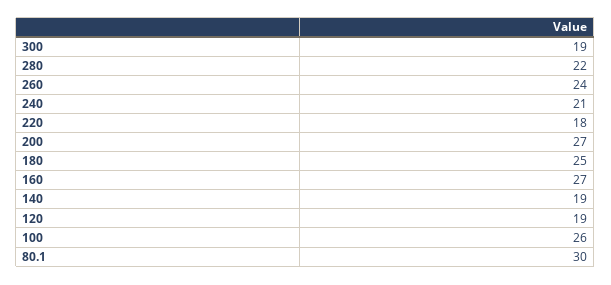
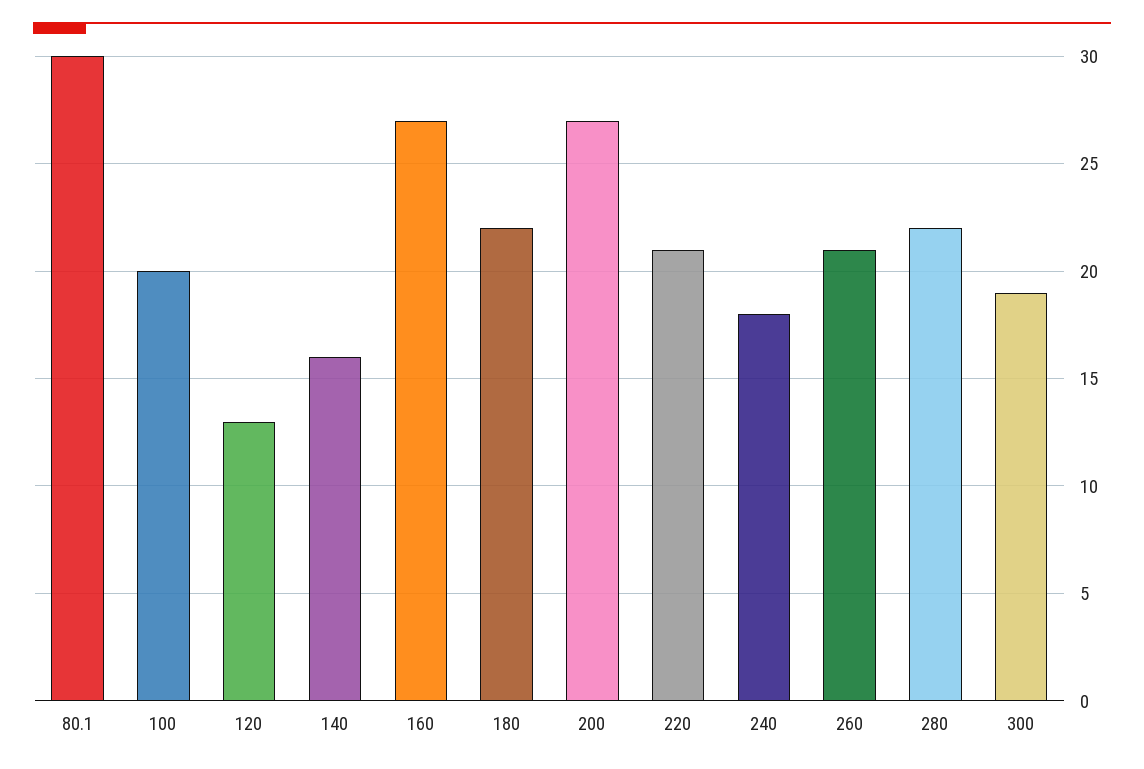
  {
    "300": 19,
    "280": 22,
-   "260": 24,
+   "260": 21,
-   "240": 21,
+   "240": 18,
-   "220": 18,
+   "220": 21,
    "200": 27,
-   "180": 25,
+   "180": 22,
    "160": 27,
-   "140": 19,
+   "140": 16,
-   "120": 19,
+   "120": 13,
-   "100": 26,
+   "100": 20,
    "80.1": 30
  }

